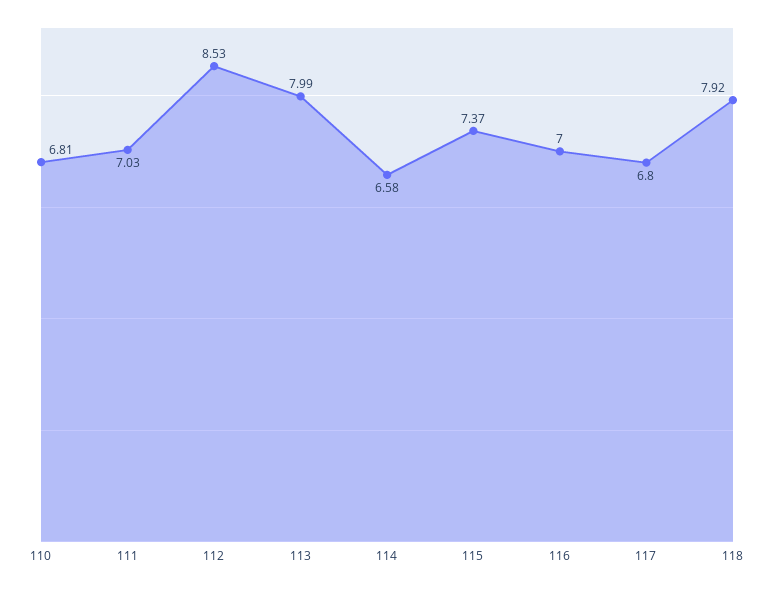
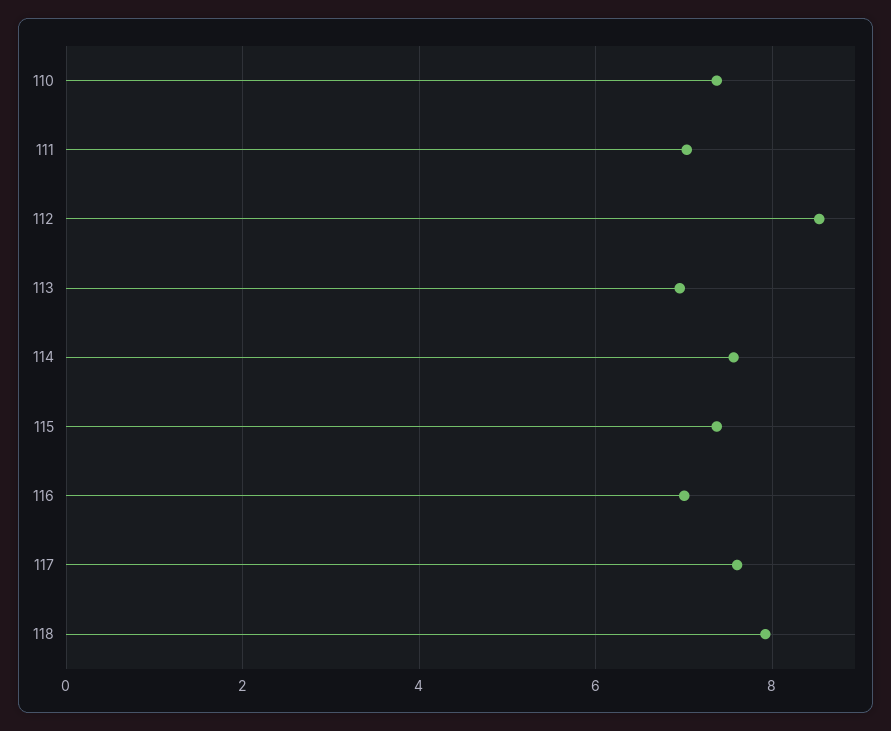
  {
-   "110": 6.81,
+   "110": 7.4,
    "111": 7.03,
    "112": 8.53,
-   "113": 7.99,
+   "113": 7,
-   "114": 6.58,
+   "114": 7.6,
    "115": 7.37,
    "116": 7,
-   "117": 6.8,
+   "117": 7.6,
    "118": 7.92
  }

